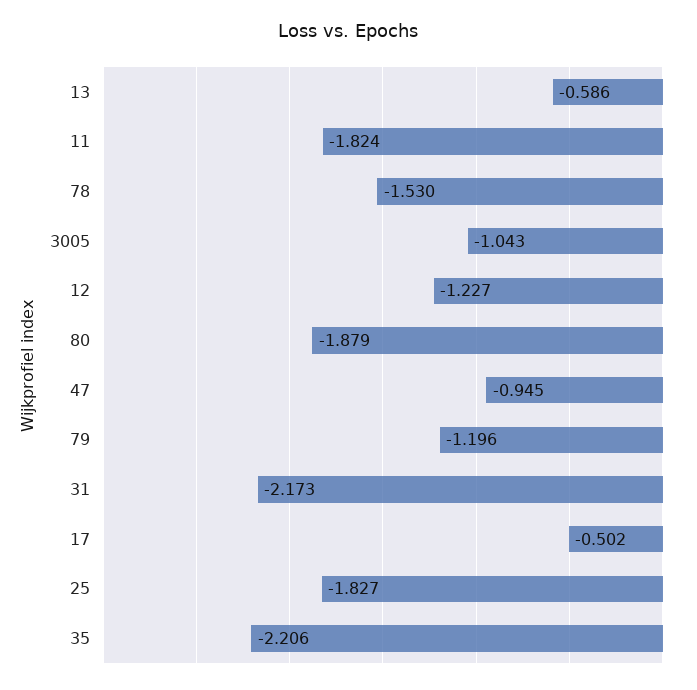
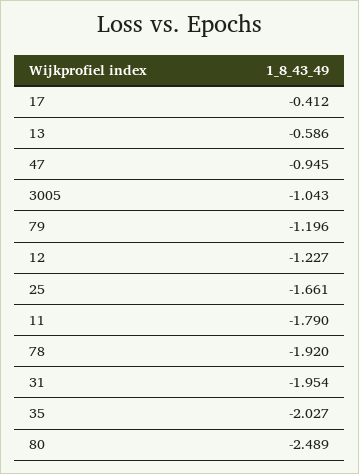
  {
    "13": -0.586,
-   "11": -1.824,
+   "11": -1.79,
-   "78": -1.53,
+   "78": -1.92,
    "3005": -1.043,
    "12": -1.227,
-   "80": -1.879,
+   "80": -2.489,
    "47": -0.945,
    "79": -1.196,
-   "31": -2.173,
+   "31": -1.954,
-   "17": -0.502,
+   "17": -0.412,
-   "25": -1.827,
+   "25": -1.661,
-   "35": -2.206
+   "35": -2.027
  }

